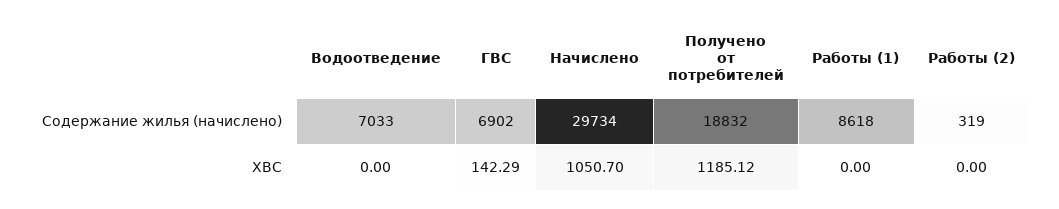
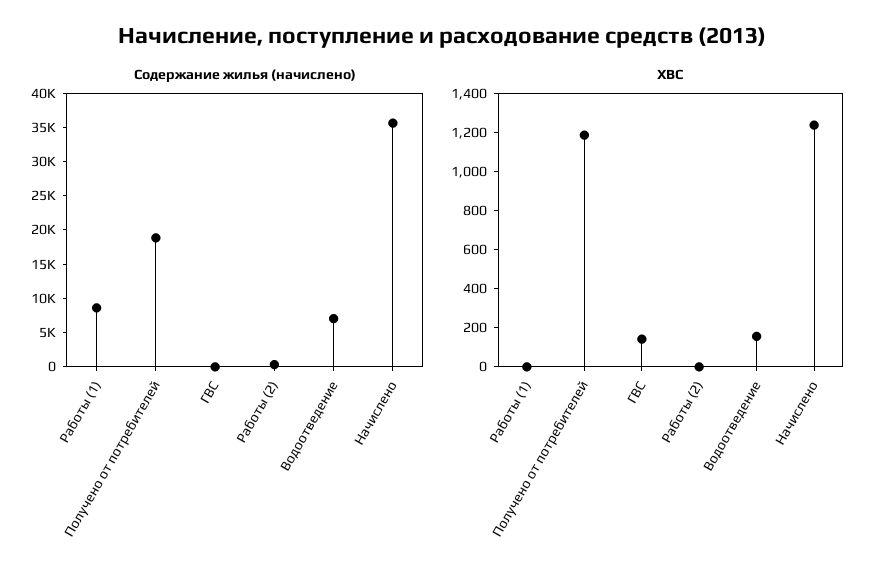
  {
    "Содержание жилья (начислено)": {
      "Водоотведение": 7033,
-     "ГВС": 6902,
+     "ГВС": 0,
-     "Начислено": 29734,
+     "Начислено": 35000,
      "Получено от потребителей": 18832,
      "Работы (1)": 8618,
      "Работы (2)": 319
    },
    "ХВС": {
-     "Водоотведение": 0,
+     "Водоотведение": 150,
      "ГВС": 142.29,
-     "Начислено": 1050.7,
+     "Начислено": 1250,
      "Получено от потребителей": 1185.12,
      "Работы (1)": 0,
      "Работы (2)": 0
    }
  }

